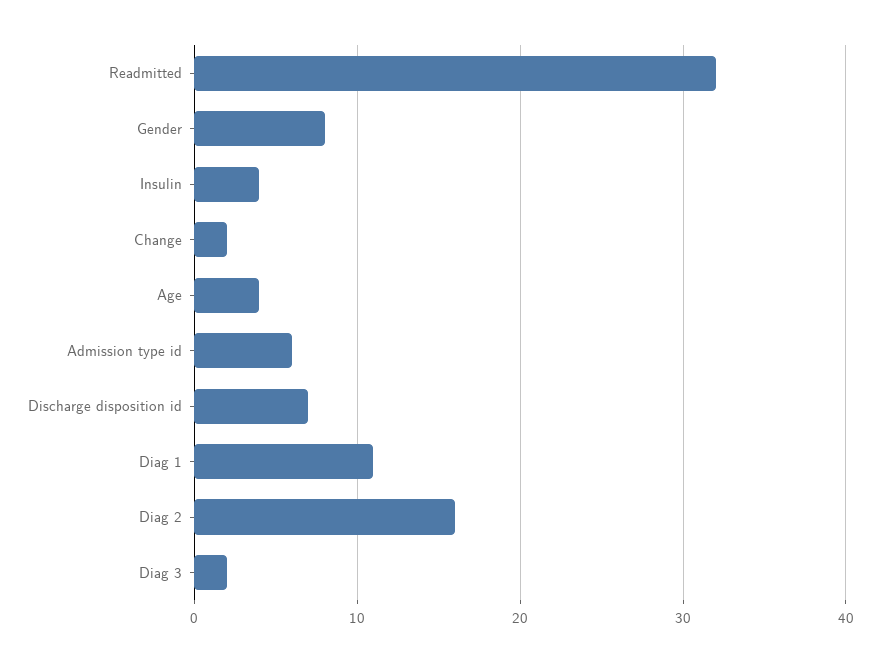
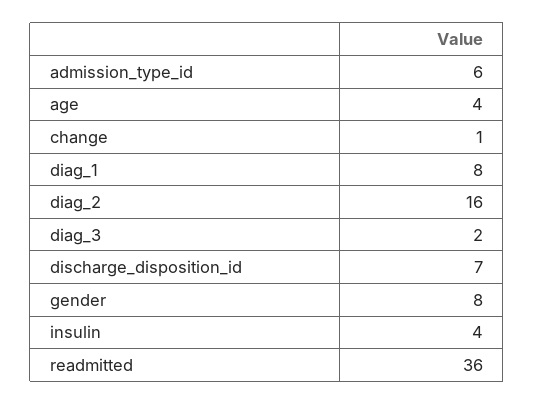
  {
-   "Readmitted": 32,
+   "Readmitted": 36,
    "Gender": 8,
    "Insulin": 4,
-   "Change": 2,
+   "Change": 1,
    "Age": 4,
    "Admission type id": 6,
    "Discharge disposition id": 7,
-   "Diag 1": 11,
+   "Diag 1": 8,
    "Diag 2": 16,
    "Diag 3": 2
  }

